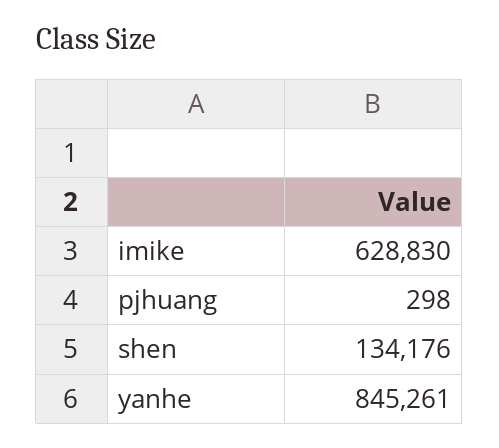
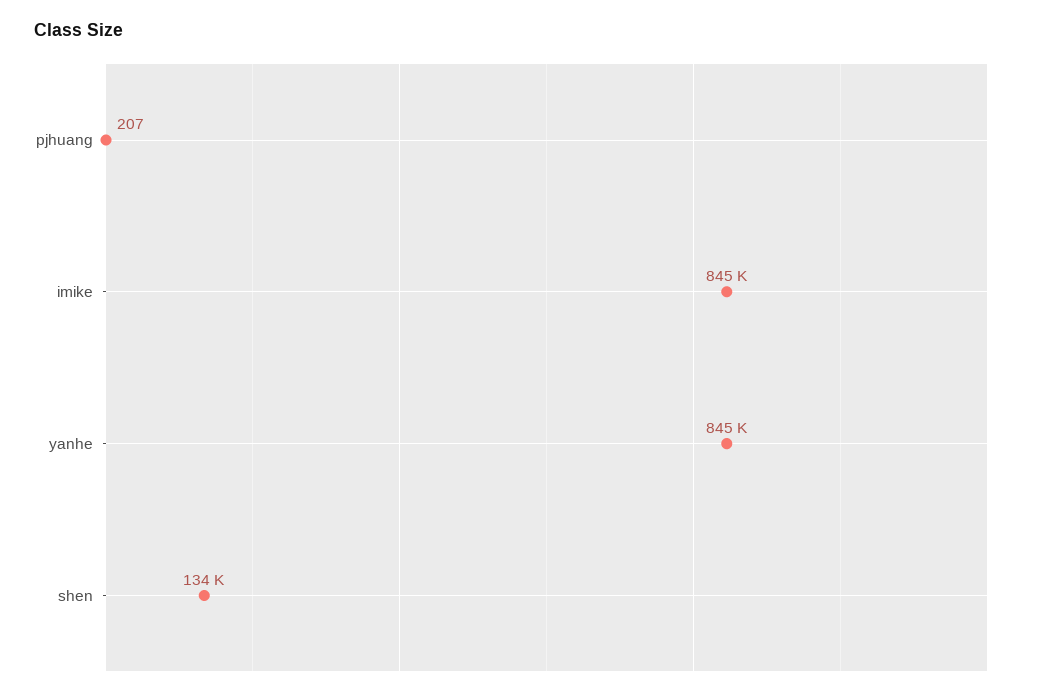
  {
-   "imike": 628830,
+   "imike": 845000,
-   "pjhuang": 298,
+   "pjhuang": 207,
    "shen": 134176,
    "yanhe": 845261
  }

